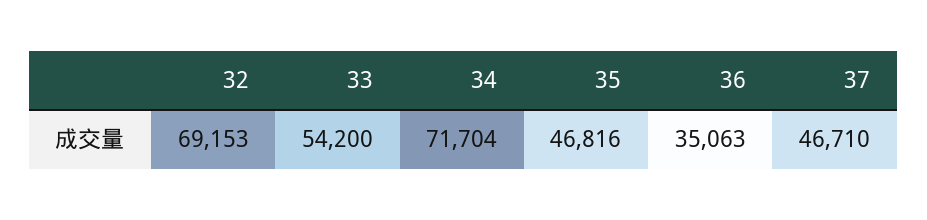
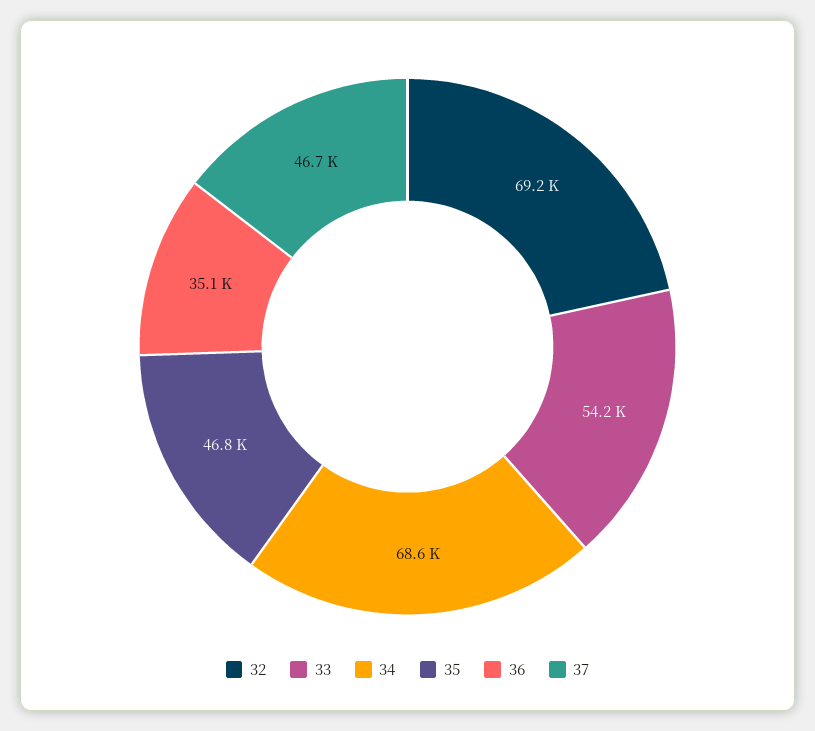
  {
    "32": 69153,
    "33": 54200,
-   "34": 71704,
+   "34": 68600,
    "35": 46816,
    "36": 35063,
    "37": 46710
  }

